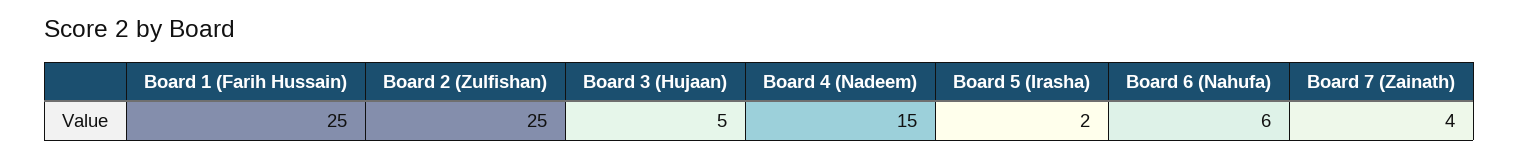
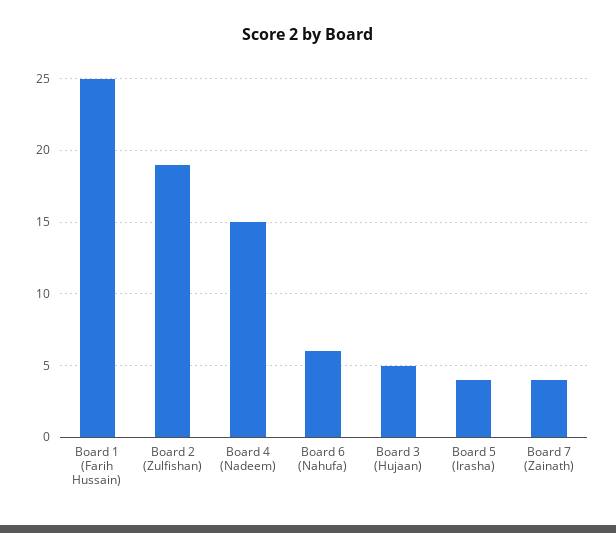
  {
    "Board 1 (Farih Hussain)": 25,
-   "Board 2 (Zulfishan)": 25,
+   "Board 2 (Zulfishan)": 19,
    "Board 3 (Hujaan)": 5,
    "Board 4 (Nadeem)": 15,
-   "Board 5 (Irasha)": 2,
+   "Board 5 (Irasha)": 4,
    "Board 6 (Nahufa)": 6,
    "Board 7 (Zainath)": 4
  }

